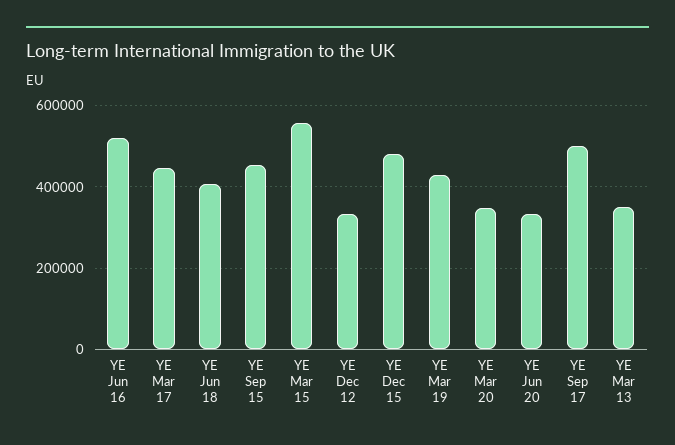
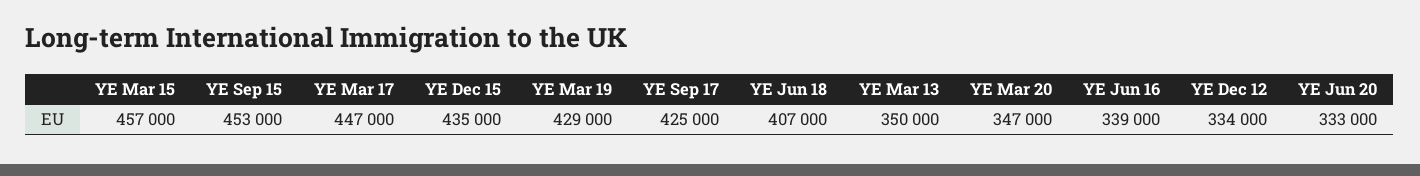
  {
-   "YE Jun 16": 520000,
+   "YE Jun 16": 339000,
    "YE Mar 17": 447000,
    "YE Jun 18": 407000,
    "YE Sep 15": 453000,
-   "YE Mar 15": 560000,
+   "YE Mar 15": 457000,
    "YE Dec 12": 334000,
-   "YE Dec 15": 480000,
+   "YE Dec 15": 435000,
    "YE Mar 19": 429000,
    "YE Mar 20": 347000,
    "YE Jun 20": 333000,
-   "YE Sep 17": 500000,
+   "YE Sep 17": 425000,
    "YE Mar 13": 350000
  }

